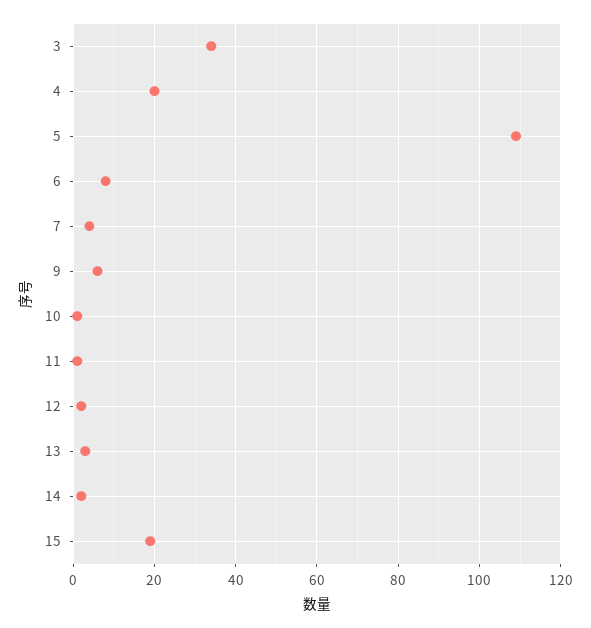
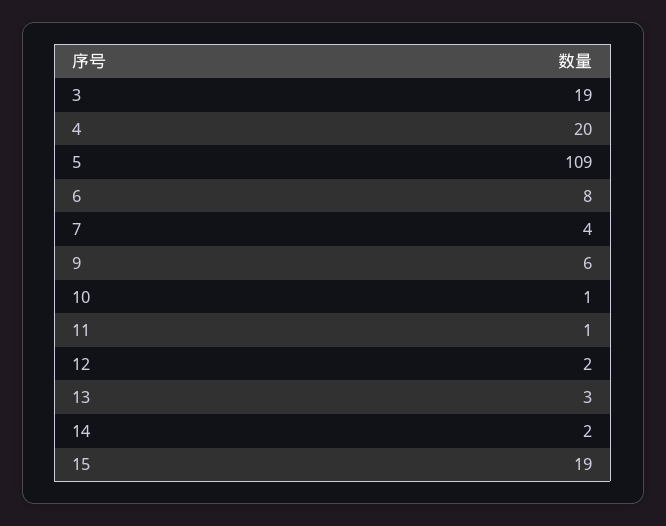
  {
-   "3": 35,
+   "3": 19,
    "4": 20,
    "5": 109,
    "6": 8,
    "7": 4,
    "9": 6,
    "10": 1,
    "11": 1,
    "12": 2,
    "13": 3,
    "14": 2,
    "15": 19
  }

